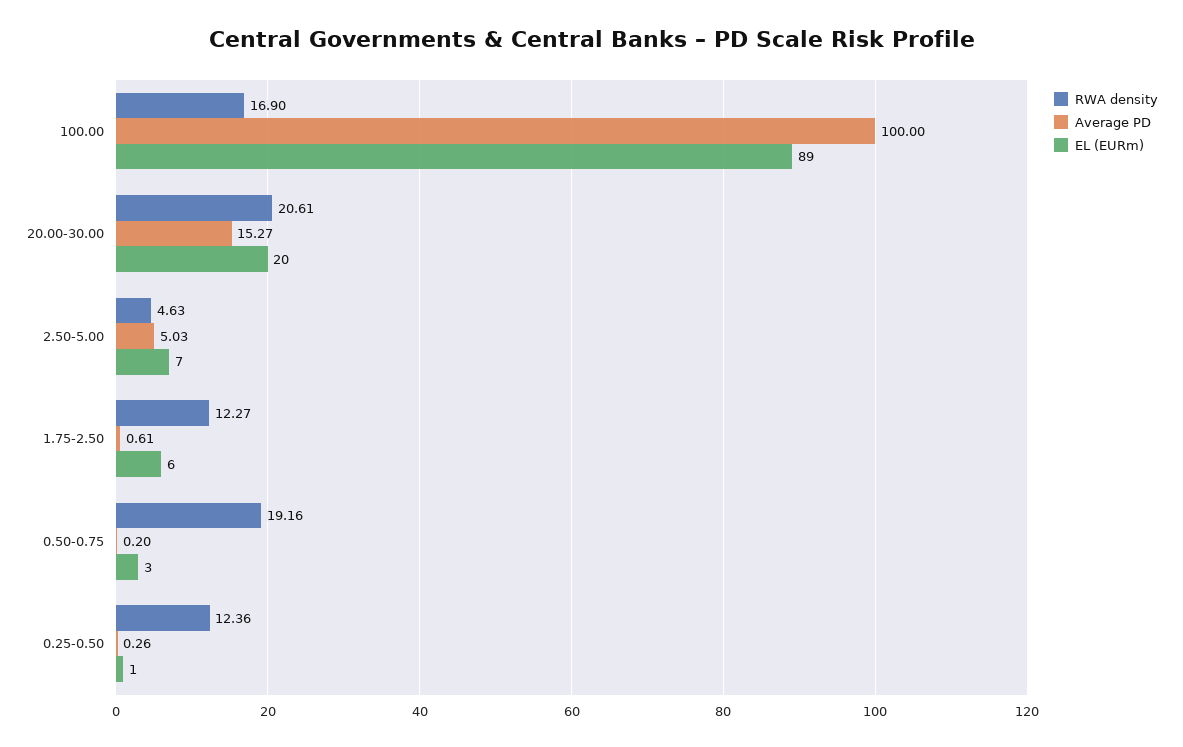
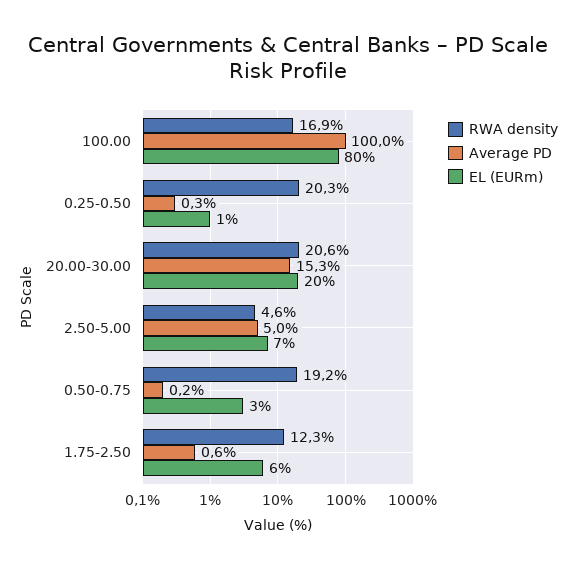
  {
    "RWA density": {
      "100.00": 16.9,
      "20.00-30.00": 20.61,
      "2.50-5.00": 4.63,
      "1.75-2.50": 12.27,
      "0.50-0.75": 19.16,
-     "0.25-0.50": 12.36
+     "0.25-0.50": 20.3
    },
    "Average PD": {
      "100.00": 100,
      "20.00-30.00": 15.27,
      "2.50-5.00": 5.03,
      "1.75-2.50": 0.61,
      "0.50-0.75": 0.2,
      "0.25-0.50": 0.26
    },
    "EL (EURm)": {
-     "100.00": 89,
+     "100.00": 80,
      "20.00-30.00": 20,
      "2.50-5.00": 7,
      "1.75-2.50": 6,
      "0.50-0.75": 3,
      "0.25-0.50": 1
    }
  }

